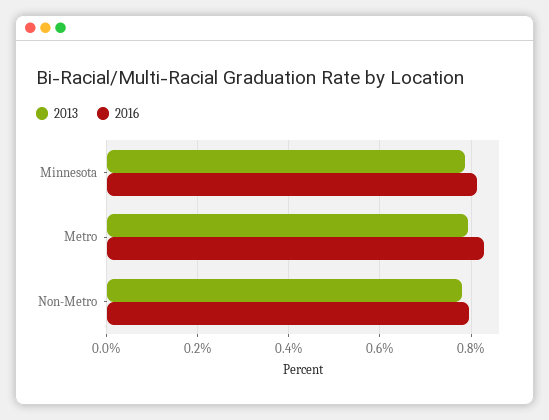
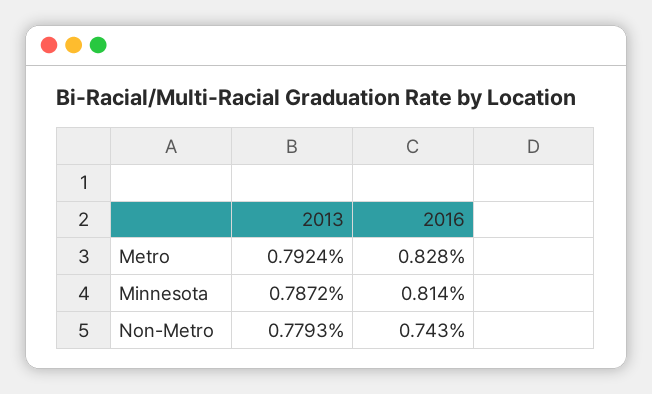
  {
    "2013": {
      "Minnesota": 0.7872,
      "Metro": 0.7924,
      "Non-Metro": 0.7793
    },
    "2016": {
      "Minnesota": 0.814,
      "Metro": 0.828,
-     "Non-Metro": 0.8
+     "Non-Metro": 0.743
    }
  }

